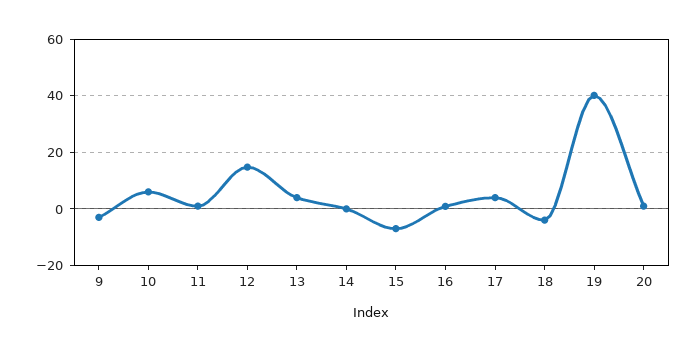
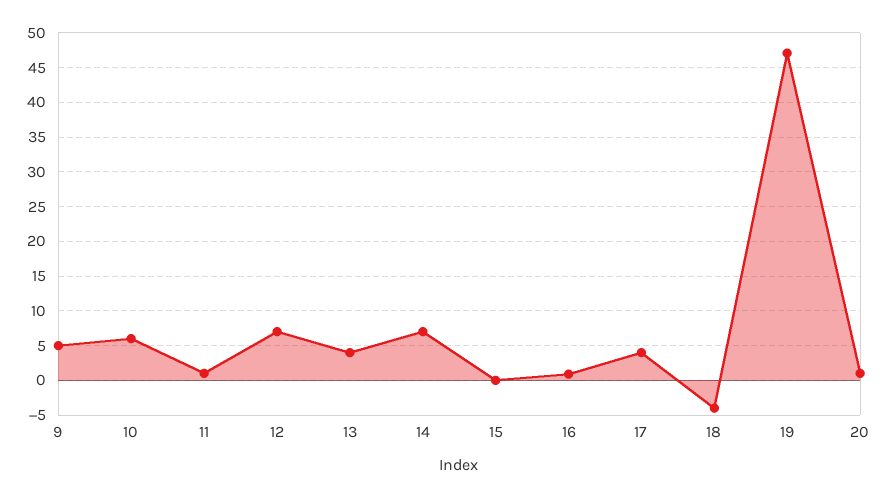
  {
-   "9": -2.5,
+   "9": 5,
    "10": 6,
    "11": 1,
-   "12": 15,
+   "12": 7,
    "13": 4,
-   "14": 0,
+   "14": 7,
-   "15": -7.5,
+   "15": 0,
    "16": 1,
    "17": 4,
    "18": -4,
-   "19": 40,
+   "19": 47,
    "20": 1
  }

